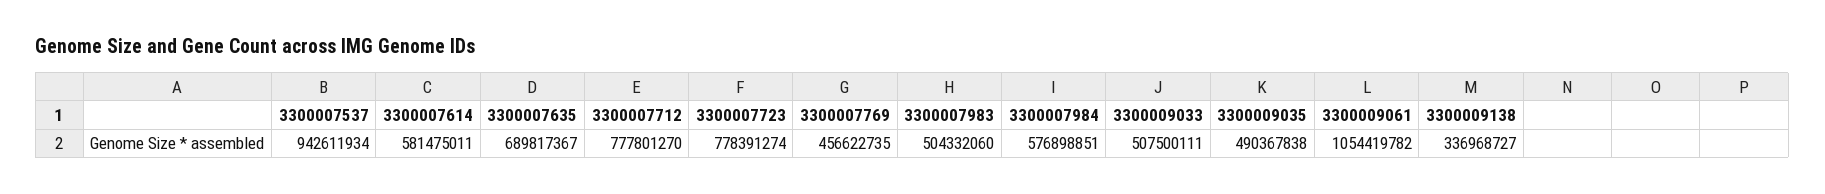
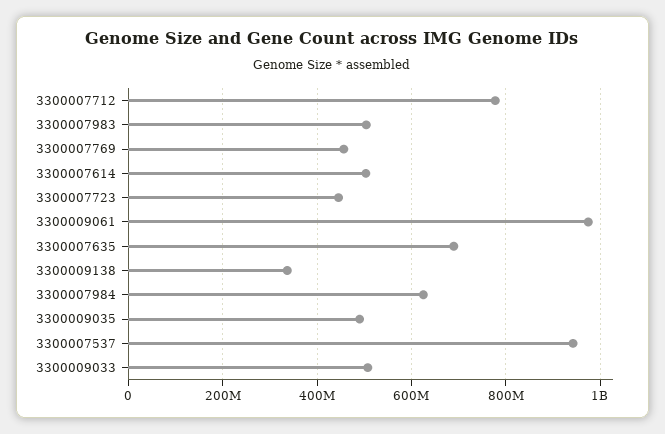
  {
    "3300007537": 942611934,
-   "3300007614": 581475011,
+   "3300007614": 500000000,
    "3300007635": 689817367,
    "3300007712": 777801270,
-   "3300007723": 778391274,
+   "3300007723": 440000000,
    "3300007769": 456622735,
    "3300007983": 504332060,
-   "3300007984": 576898851,
+   "3300007984": 620000000,
    "3300009033": 507500111,
    "3300009035": 490367838,
-   "3300009061": 1054419782,
+   "3300009061": 980000000,
    "3300009138": 336968727
  }

